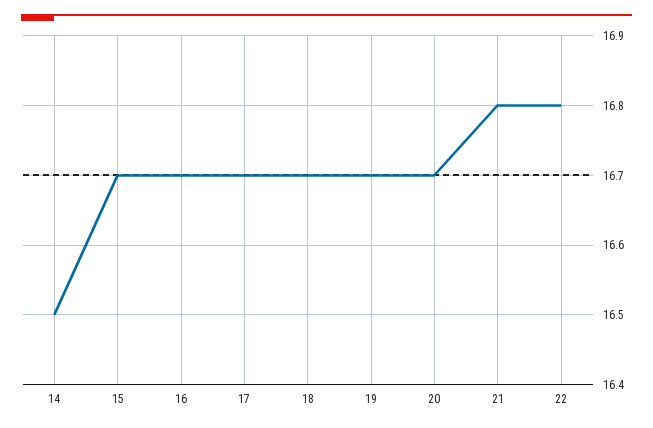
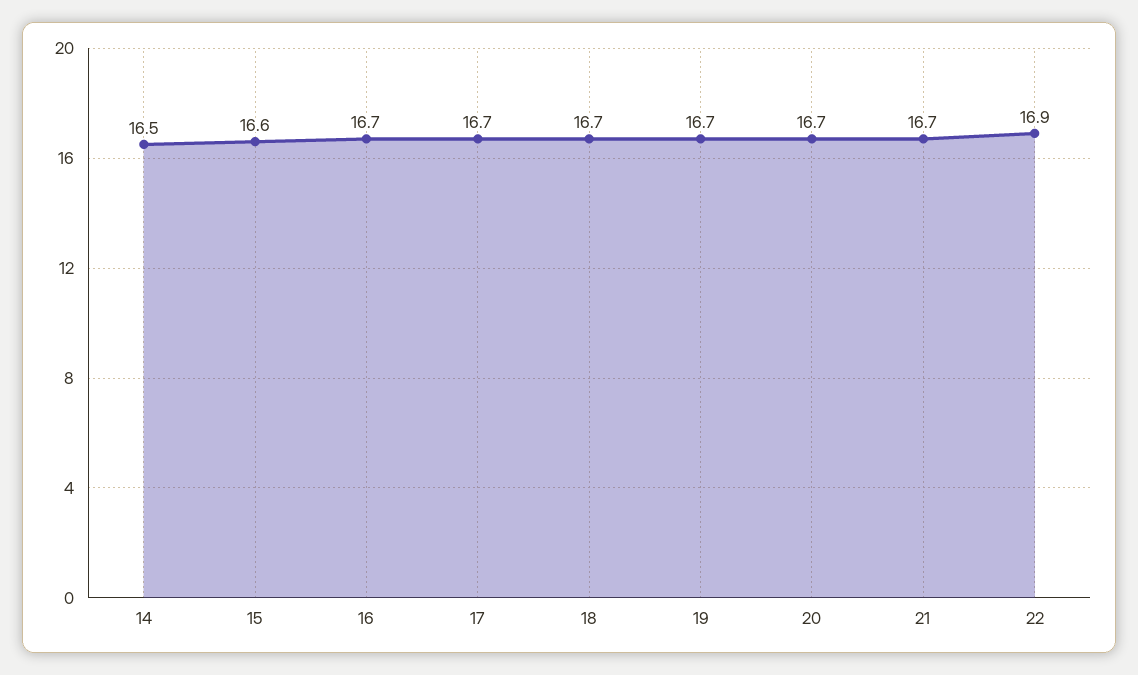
  {
    "14": 16.5,
-   "15": 16.7,
+   "15": 16.6,
    "16": 16.7,
    "17": 16.7,
    "18": 16.7,
    "19": 16.7,
    "20": 16.7,
-   "21": 16.8,
+   "21": 16.7,
-   "22": 16.8
+   "22": 16.9
  }

